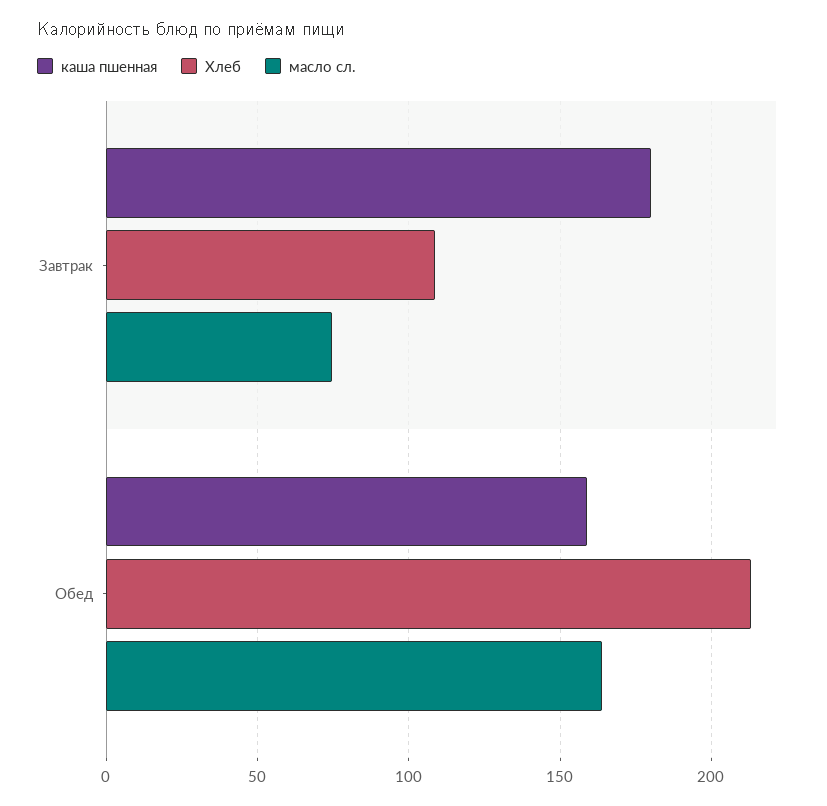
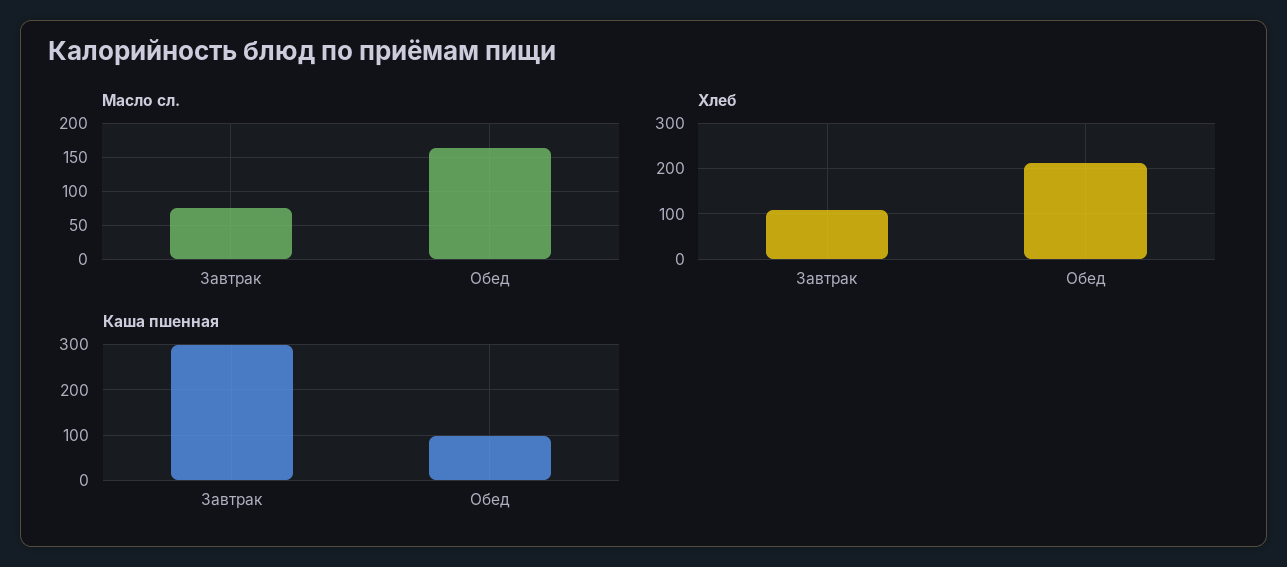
  {
    "каша пшенная": {
-     "Завтрак": 180,
+     "Завтрак": 300,
-     "Обед": 160
+     "Обед": 100
    },
    "Хлеб": {
      "Завтрак": 110,
      "Обед": 215
    },
    "масло сл.": {
      "Завтрак": 75,
      "Обед": 165
    }
  }

